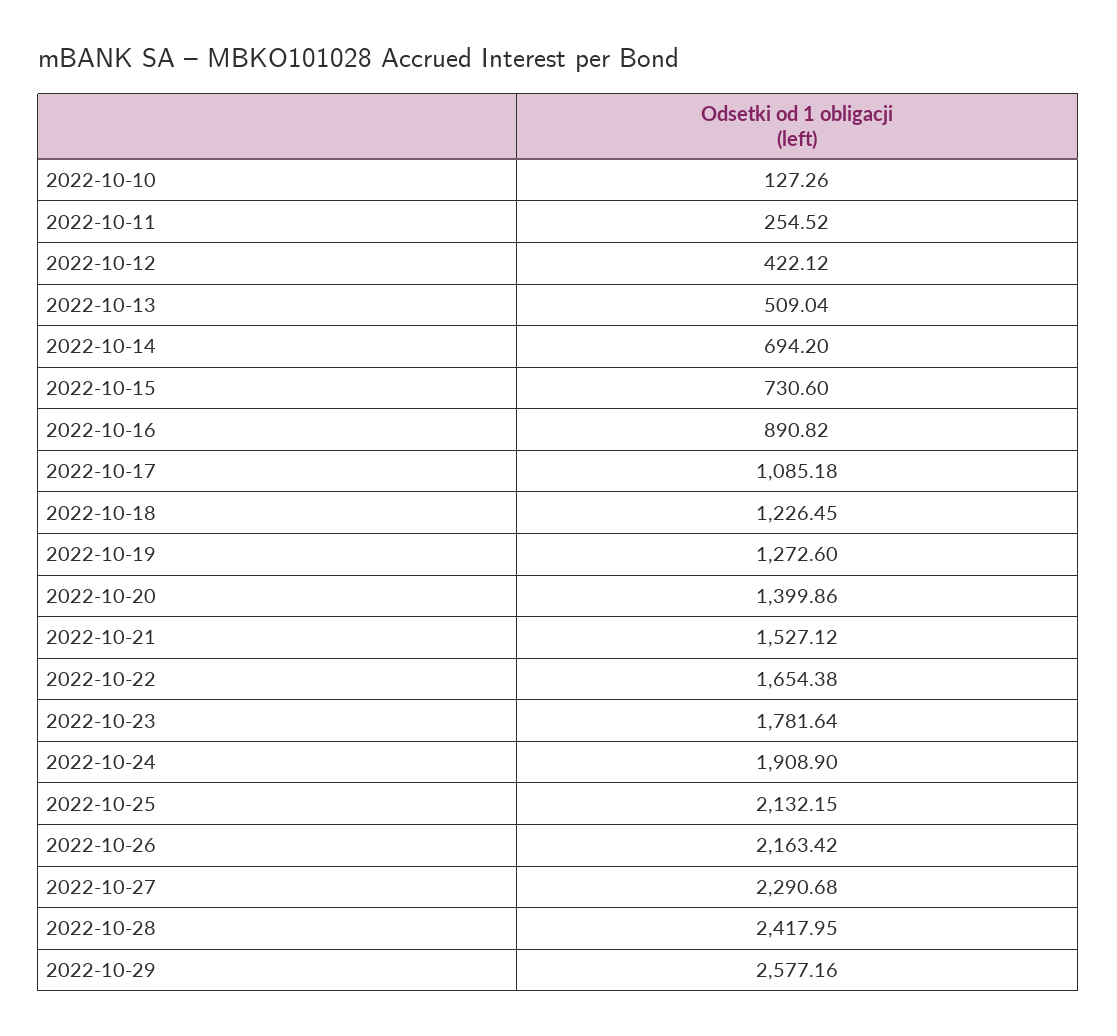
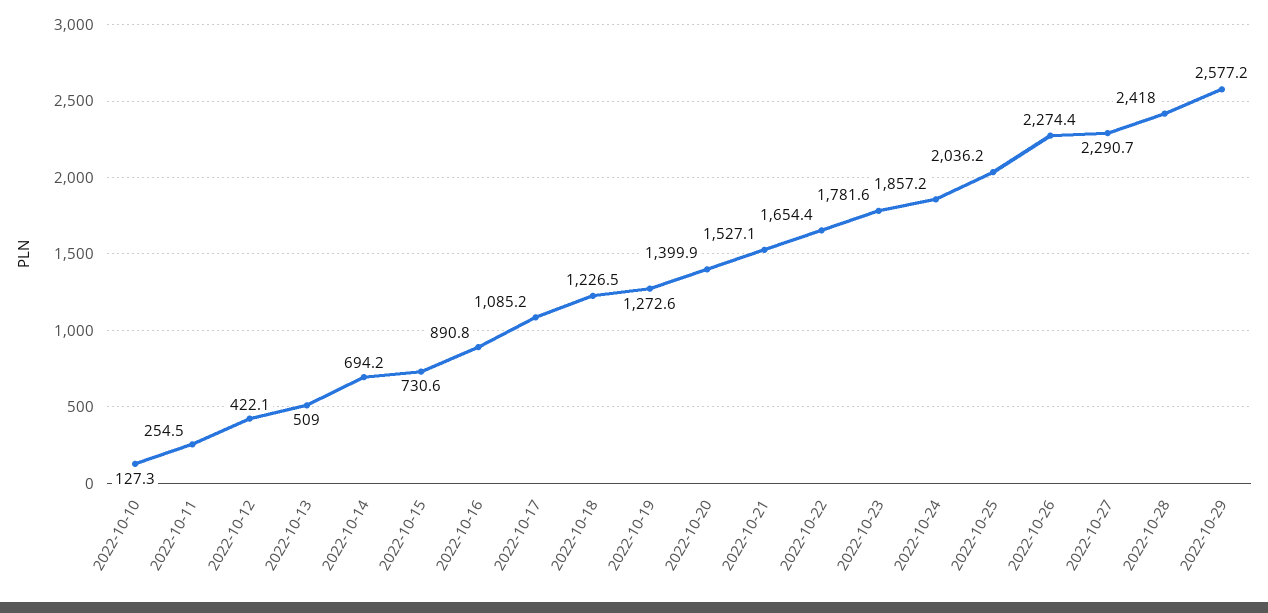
  {
    "2022-10-10": 127.26,
    "2022-10-11": 254.52,
    "2022-10-12": 422.12,
    "2022-10-13": 509.04,
    "2022-10-14": 694.2,
    "2022-10-15": 730.6,
    "2022-10-16": 890.82,
    "2022-10-17": 1085.18,
    "2022-10-18": 1226.45,
    "2022-10-19": 1272.6,
    "2022-10-20": 1399.86,
    "2022-10-21": 1527.12,
    "2022-10-22": 1654.38,
    "2022-10-23": 1781.64,
-   "2022-10-24": 1908.9,
+   "2022-10-24": 1857.2,
-   "2022-10-25": 2132.15,
+   "2022-10-25": 2036.2,
-   "2022-10-26": 2163.42,
+   "2022-10-26": 2274.4,
    "2022-10-27": 2290.68,
    "2022-10-28": 2417.95,
    "2022-10-29": 2577.16
  }

